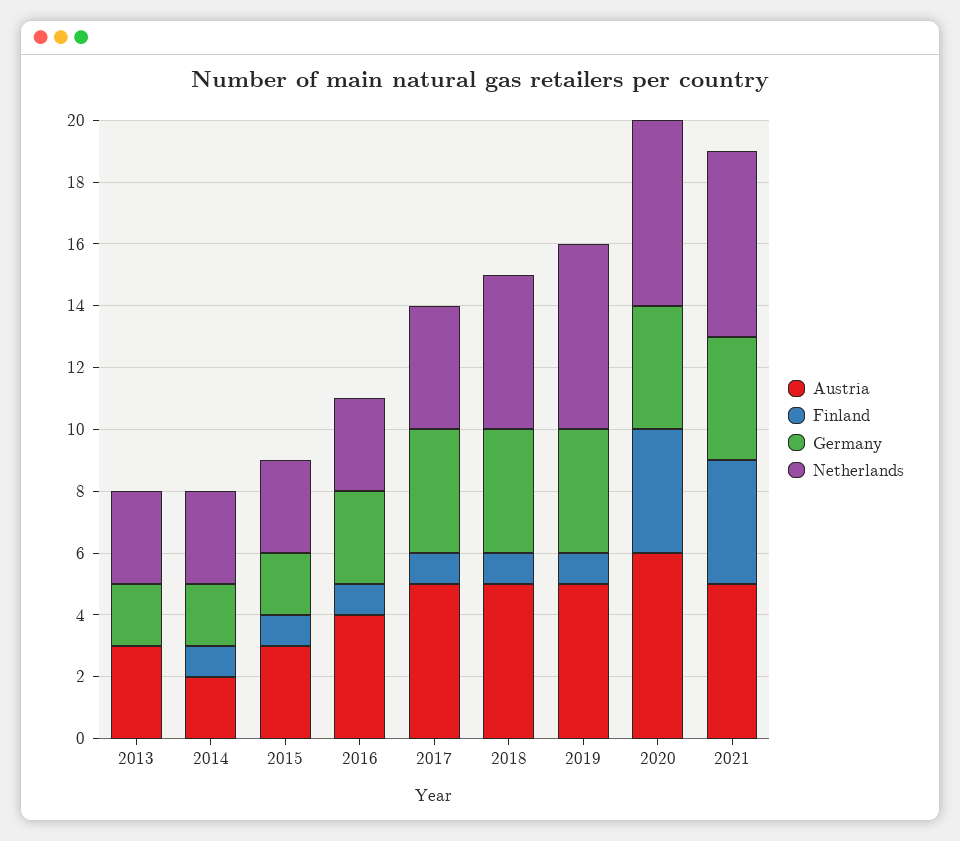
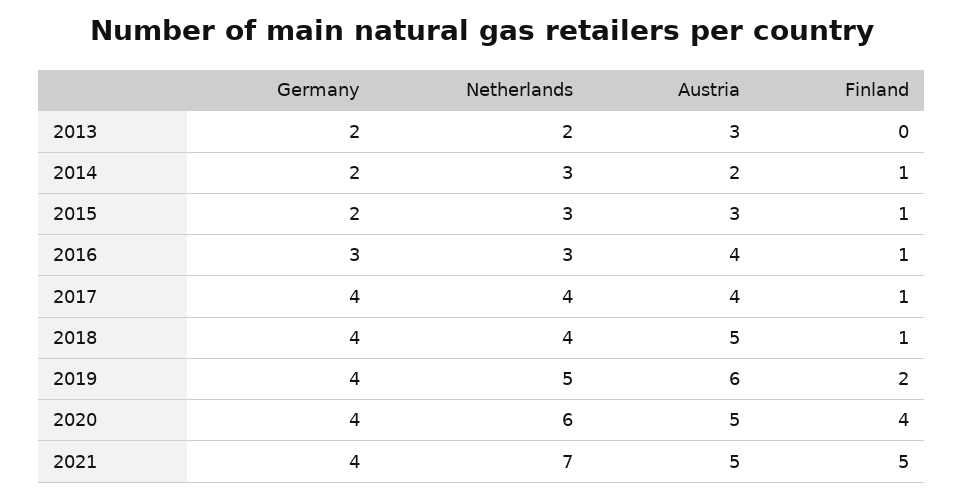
  {
    "Austria": {
      "2013": 3,
      "2014": 2,
      "2015": 3,
      "2016": 4,
-     "2017": 5,
+     "2017": 4,
      "2018": 5,
-     "2019": 5,
+     "2019": 6,
-     "2020": 6,
+     "2020": 5,
      "2021": 5
    },
    "Finland": {
      "2013": 0,
      "2014": 1,
      "2015": 1,
      "2016": 1,
      "2017": 1,
      "2018": 1,
-     "2019": 1,
+     "2019": 2,
      "2020": 4,
-     "2021": 4
+     "2021": 5
    },
    "Germany": {
      "2013": 2,
      "2014": 2,
      "2015": 2,
      "2016": 3,
      "2017": 4,
      "2018": 4,
      "2019": 4,
      "2020": 4,
      "2021": 4
    },
    "Netherlands": {
-     "2013": 3,
+     "2013": 2,
      "2014": 3,
      "2015": 3,
      "2016": 3,
      "2017": 4,
-     "2018": 5,
+     "2018": 4,
-     "2019": 6,
+     "2019": 5,
      "2020": 6,
-     "2021": 6
+     "2021": 7
    }
  }

